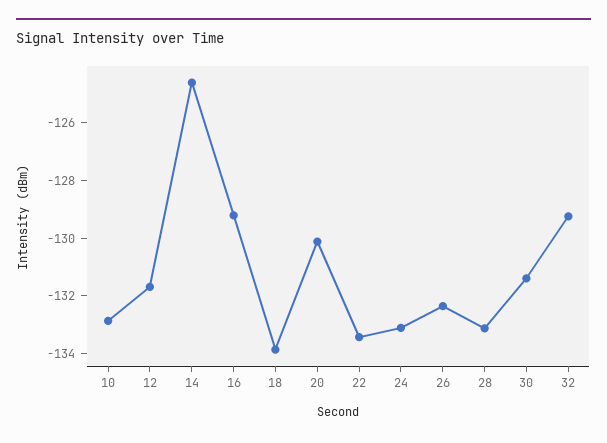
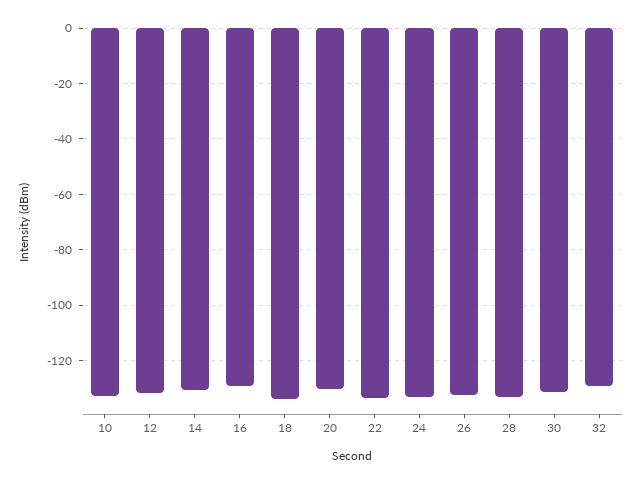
  {
    "10": -133,
    "12": -131.5,
-   "14": -124.5,
+   "14": -130,
    "16": -129,
    "18": -134,
    "20": -130,
    "22": -133.5,
    "24": -133,
    "26": -132.5,
    "28": -133,
    "30": -131.5,
    "32": -129
  }

